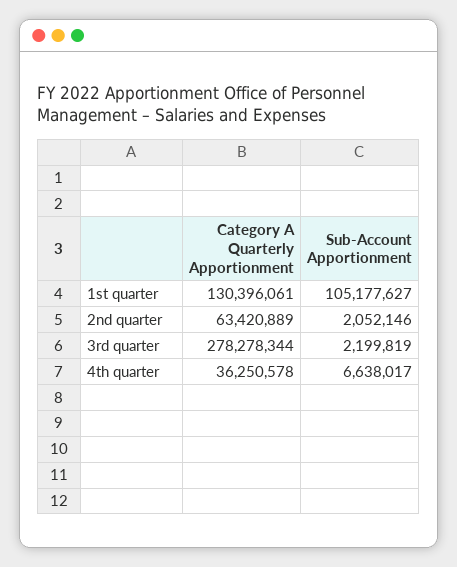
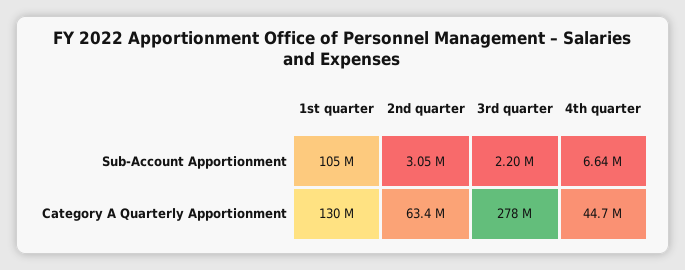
  {
    "Category A Quarterly Apportionment": {
      "1st quarter": 130396061,
      "2nd quarter": 63420889,
      "3rd quarter": 278278344,
-     "4th quarter": 36250578
+     "4th quarter": 44700000
    },
    "Sub-Account Apportionment": {
      "1st quarter": 105177627,
-     "2nd quarter": 2052146,
+     "2nd quarter": 3050000,
      "3rd quarter": 2199819,
      "4th quarter": 6638017
    }
  }

